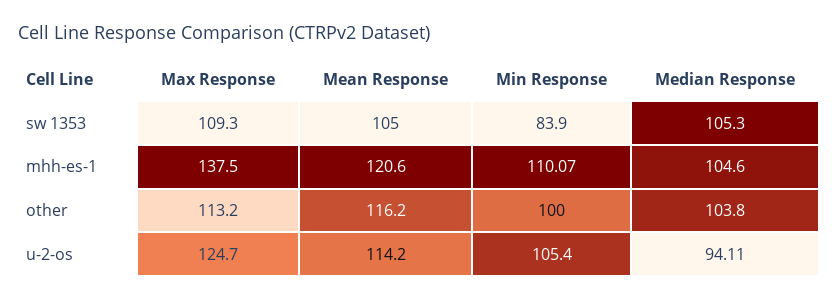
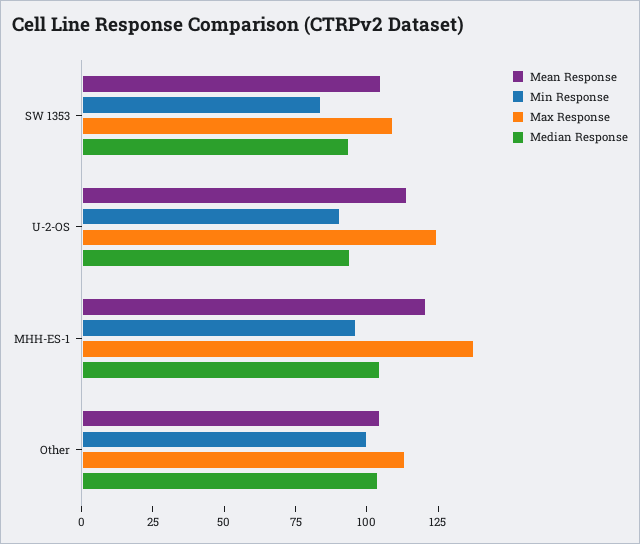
  {
    "Max Response": {
      "sw 1353": 109.3,
      "mhh-es-1": 137.5,
      "other": 113.2,
      "u-2-os": 124.7
    },
    "Mean Response": {
      "sw 1353": 105,
      "mhh-es-1": 120.6,
-     "other": 116.2,
+     "other": 105,
      "u-2-os": 114.2
    },
    "Min Response": {
      "sw 1353": 83.9,
-     "mhh-es-1": 110.07,
+     "mhh-es-1": 95,
      "other": 100,
-     "u-2-os": 105.4
+     "u-2-os": 90
    },
    "Median Response": {
-     "sw 1353": 105.3,
+     "sw 1353": 95,
      "mhh-es-1": 104.6,
      "other": 103.8,
      "u-2-os": 94.11
    }
  }

